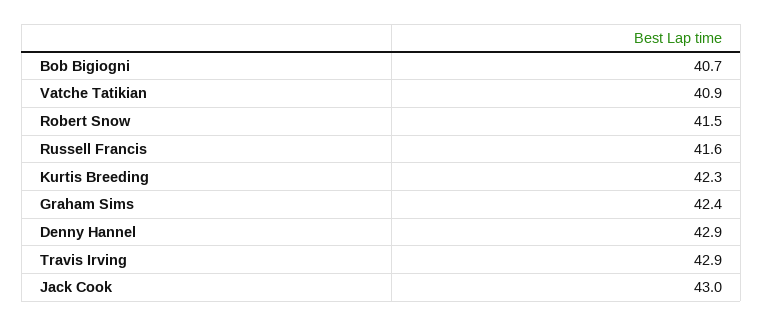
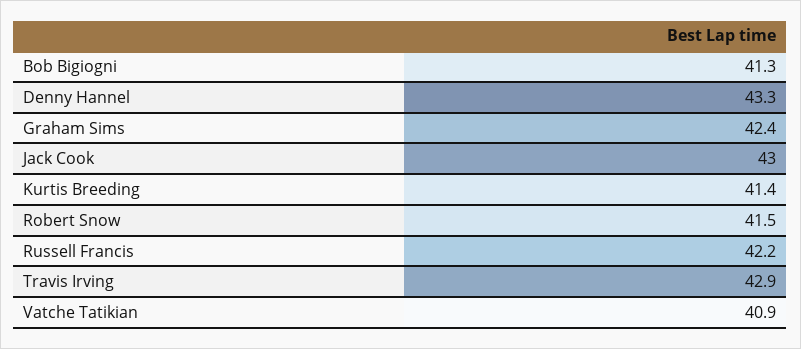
  {
-   "Bob Bigiogni": 40.7,
+   "Bob Bigiogni": 41.3,
    "Vatche Tatikian": 40.9,
    "Robert Snow": 41.5,
-   "Russell Francis": 41.6,
+   "Russell Francis": 42.2,
-   "Kurtis Breeding": 42.3,
+   "Kurtis Breeding": 41.4,
    "Graham Sims": 42.4,
-   "Denny Hannel": 42.9,
+   "Denny Hannel": 43.3,
    "Travis Irving": 42.9,
    "Jack Cook": 43
  }

